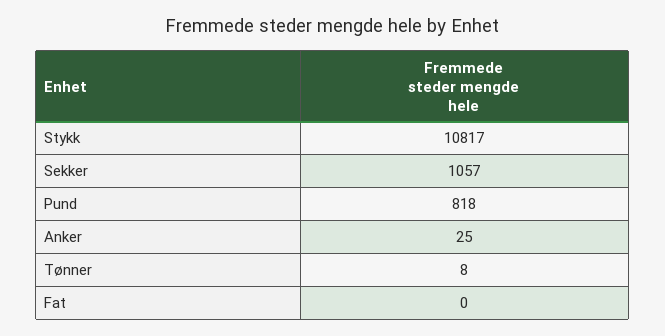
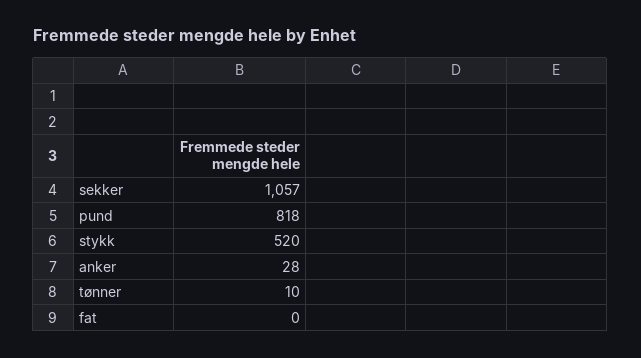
  {
-   "Stykk": 10817,
+   "Stykk": 520,
    "Sekker": 1057,
    "Pund": 818,
-   "Anker": 25,
+   "Anker": 28,
-   "Tønner": 8,
+   "Tønner": 10,
    "Fat": 0
  }

